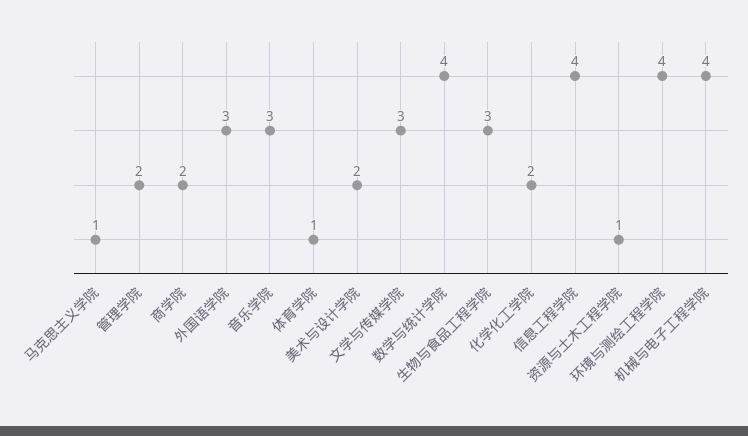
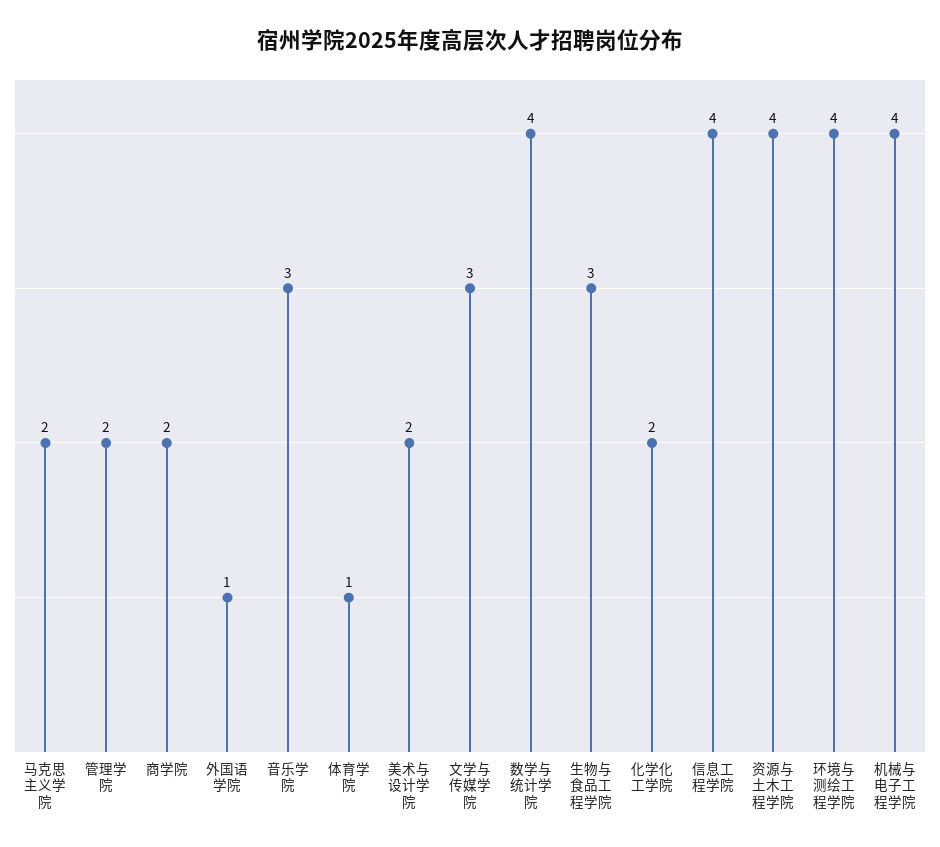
  {
-   "马克思主义学院": 1,
+   "马克思主义学院": 2,
    "管理学院": 2,
    "商学院": 2,
-   "外国语学院": 3,
+   "外国语学院": 1,
    "音乐学院": 3,
    "体育学院": 1,
    "美术与设计学院": 2,
    "文学与传媒学院": 3,
    "数学与统计学院": 4,
    "生物与食品工程学院": 3,
    "化学化工学院": 2,
    "信息工程学院": 4,
-   "资源与土木工程学院": 1,
+   "资源与土木工程学院": 4,
    "环境与测绘工程学院": 4,
    "机械与电子工程学院": 4
  }

